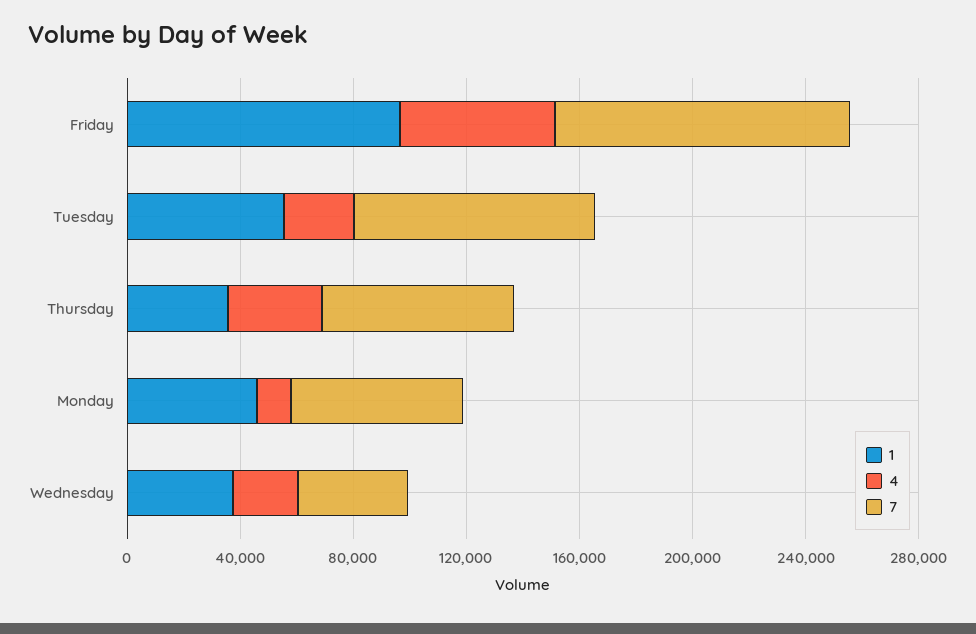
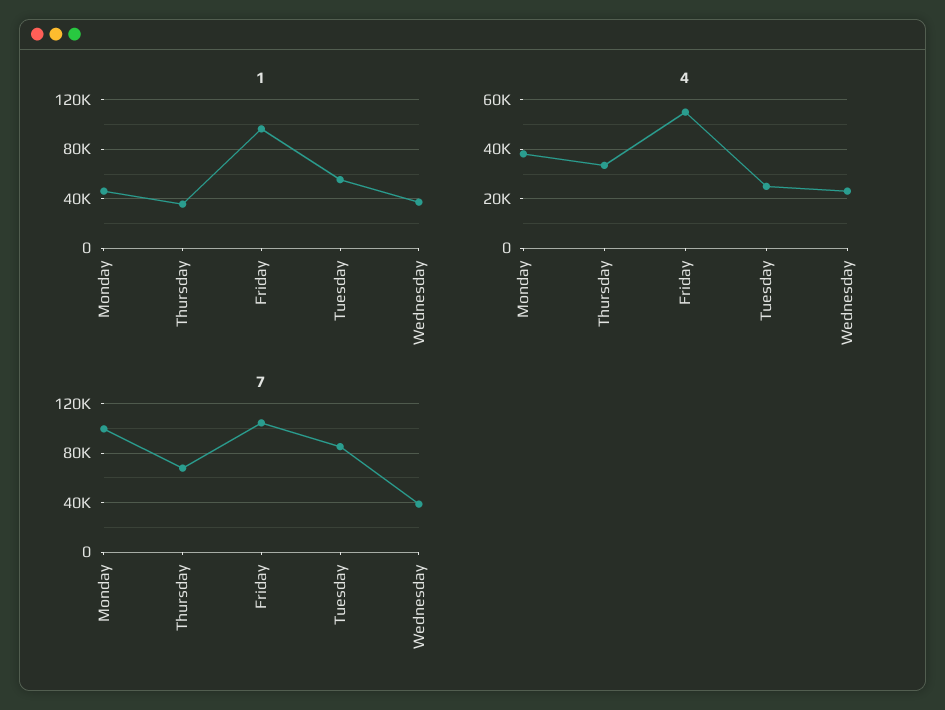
  {
    "1": {
      "Friday": 95000,
      "Tuesday": 55000,
      "Thursday": 35000,
      "Monday": 45000,
      "Wednesday": 35000
    },
    "4": {
      "Friday": 55000,
      "Tuesday": 25000,
      "Thursday": 32500,
-     "Monday": 10000,
+     "Monday": 37500,
      "Wednesday": 22500
    },
    "7": {
      "Friday": 105000,
      "Tuesday": 85000,
      "Thursday": 70000,
-     "Monday": 60000,
+     "Monday": 100000,
      "Wednesday": 40000
    }
  }

